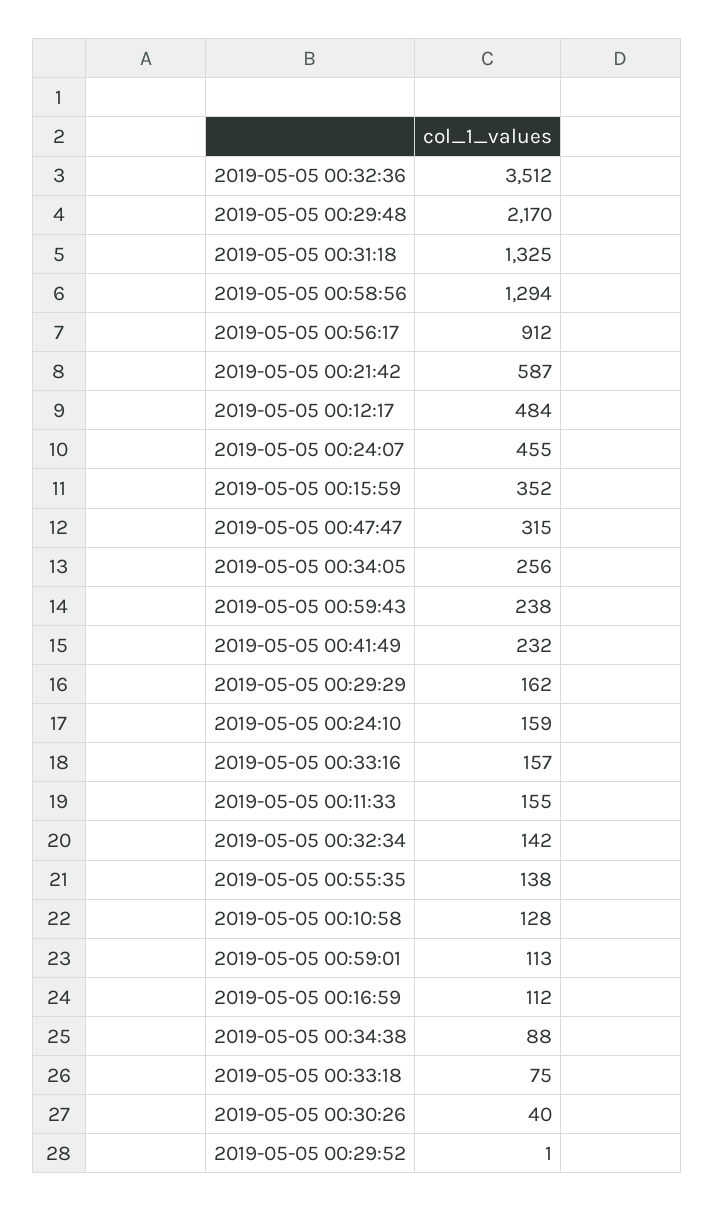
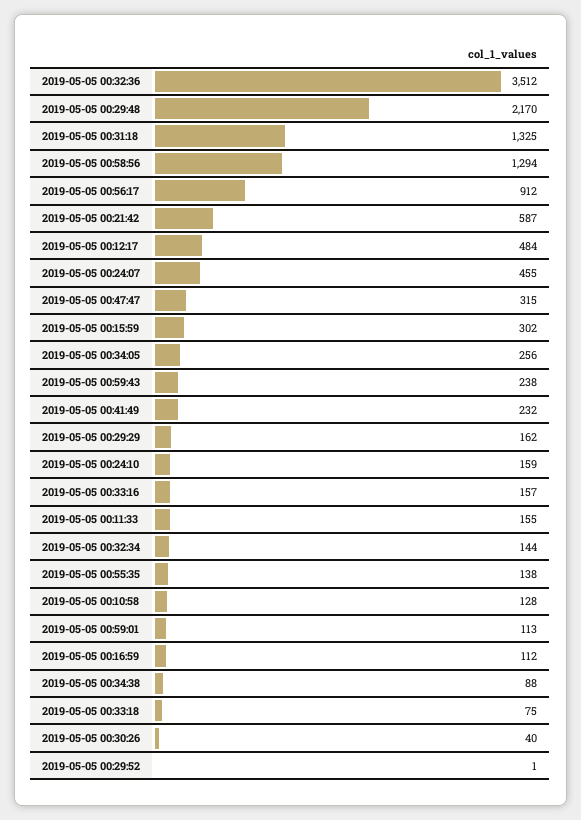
  {
    "2019-05-05 00:32:36": 3512,
    "2019-05-05 00:29:48": 2170,
    "2019-05-05 00:31:18": 1325,
    "2019-05-05 00:58:56": 1294,
    "2019-05-05 00:56:17": 912,
    "2019-05-05 00:21:42": 587,
    "2019-05-05 00:12:17": 484,
    "2019-05-05 00:24:07": 455,
-   "2019-05-05 00:15:59": 352,
+   "2019-05-05 00:15:59": 302,
    "2019-05-05 00:47:47": 315,
    "2019-05-05 00:34:05": 256,
    "2019-05-05 00:59:43": 238,
    "2019-05-05 00:41:49": 232,
    "2019-05-05 00:29:29": 162,
    "2019-05-05 00:24:10": 159,
    "2019-05-05 00:33:16": 157,
    "2019-05-05 00:11:33": 155,
-   "2019-05-05 00:32:34": 142,
+   "2019-05-05 00:32:34": 144,
    "2019-05-05 00:55:35": 138,
    "2019-05-05 00:10:58": 128,
    "2019-05-05 00:59:01": 113,
    "2019-05-05 00:16:59": 112,
    "2019-05-05 00:34:38": 88,
    "2019-05-05 00:33:18": 75,
    "2019-05-05 00:30:26": 40,
    "2019-05-05 00:29:52": 1
  }

